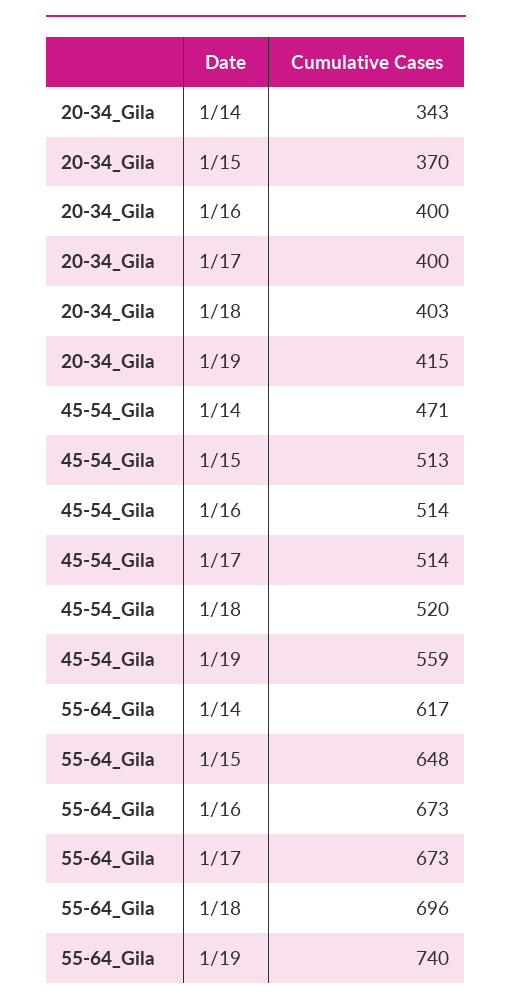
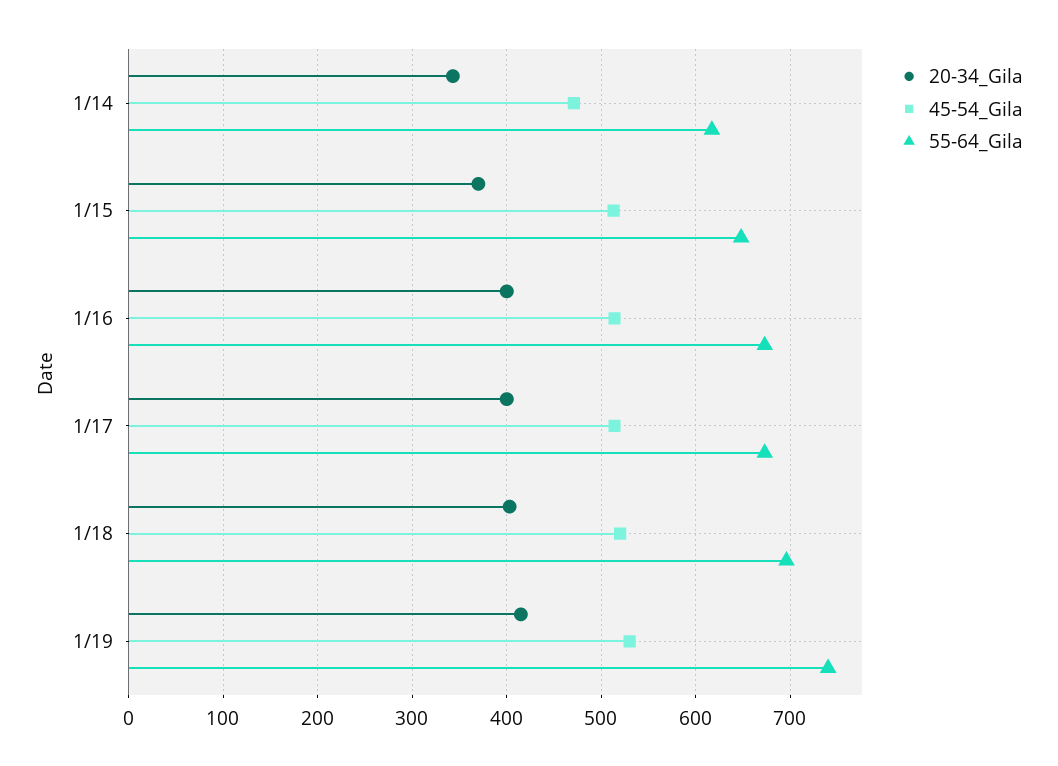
  {
    "20-34_Gila": {
      "1/14": 343,
      "1/15": 370,
      "1/16": 400,
      "1/17": 400,
      "1/18": 403,
      "1/19": 415
    },
    "45-54_Gila": {
      "1/14": 471,
      "1/15": 513,
      "1/16": 514,
      "1/17": 514,
      "1/18": 520,
-     "1/19": 559
+     "1/19": 530
    },
    "55-64_Gila": {
      "1/14": 617,
      "1/15": 648,
      "1/16": 673,
      "1/17": 673,
      "1/18": 696,
      "1/19": 740
    }
  }

